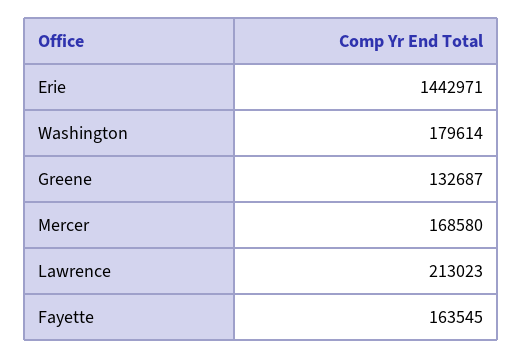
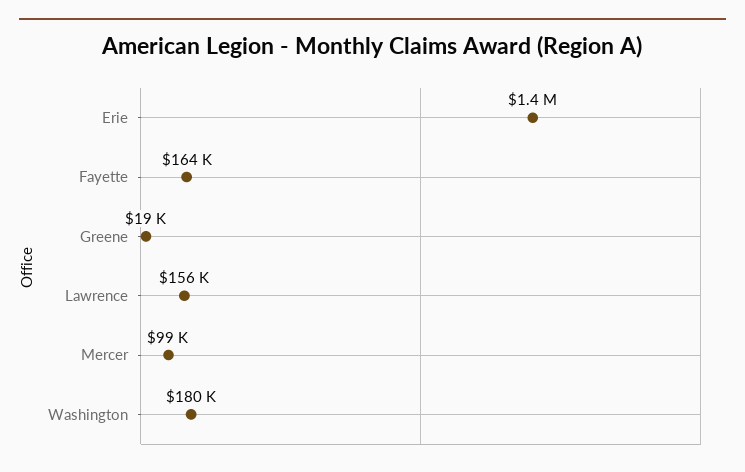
  {
    "Erie": 1442971,
    "Washington": 179614,
-   "Greene": 132687,
+   "Greene": 19000,
-   "Mercer": 168580,
+   "Mercer": 99000,
-   "Lawrence": 213023,
+   "Lawrence": 156000,
    "Fayette": 163545
  }

